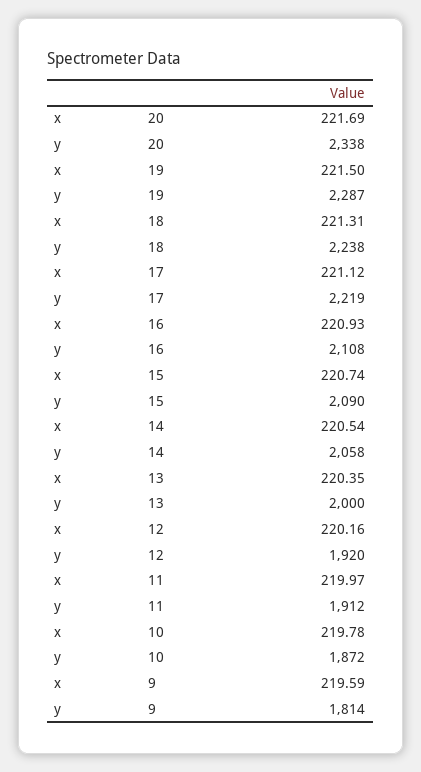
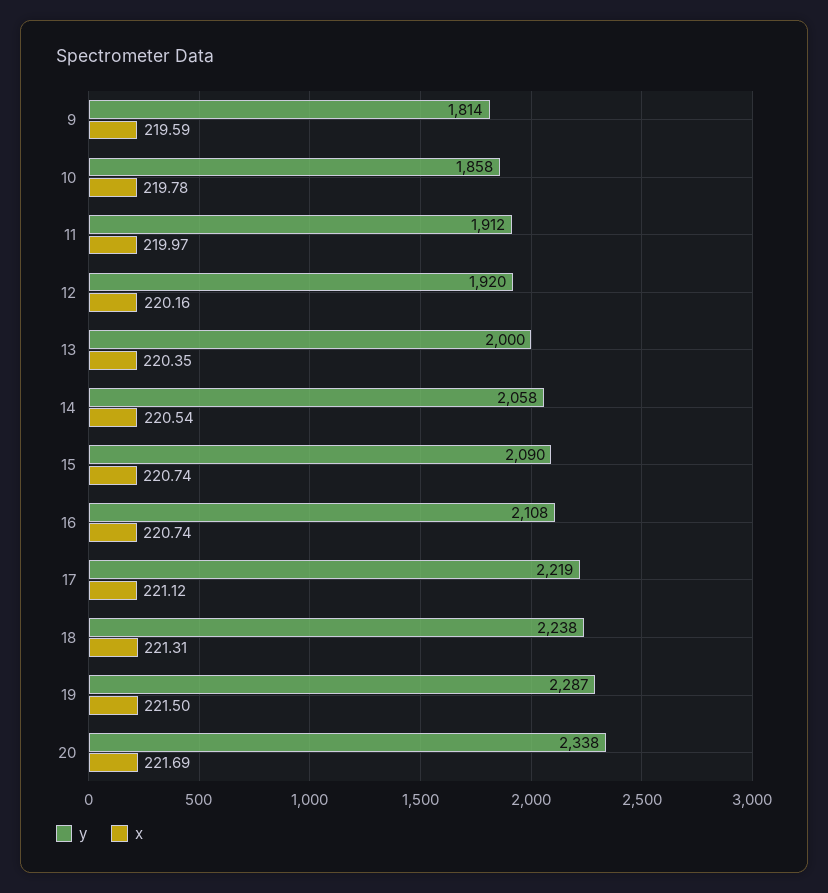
  {
    "x": {
      "20": 221.69,
      "19": 221.5,
      "18": 221.31,
      "17": 221.12,
-     "16": 220.93,
+     "16": 220.74,
      "15": 220.74,
      "14": 220.54,
      "13": 220.35,
      "12": 220.16,
      "11": 219.97,
      "10": 219.78,
      "9": 219.59
    },
    "y": {
      "20": 2338,
      "19": 2287,
      "18": 2238,
      "17": 2219,
      "16": 2108,
      "15": 2090,
      "14": 2058,
      "13": 2000,
      "12": 1920,
      "11": 1912,
-     "10": 1872,
+     "10": 1858,
      "9": 1814
    }
  }

